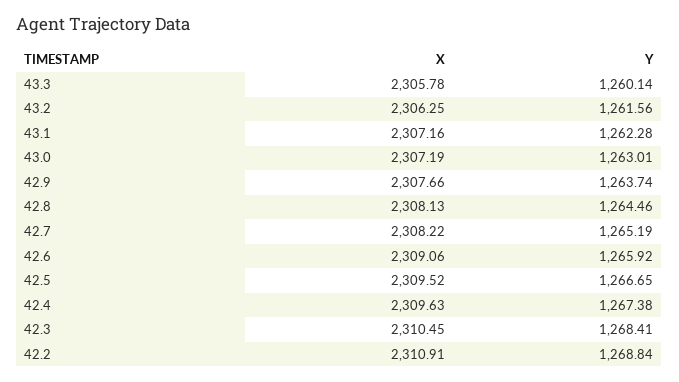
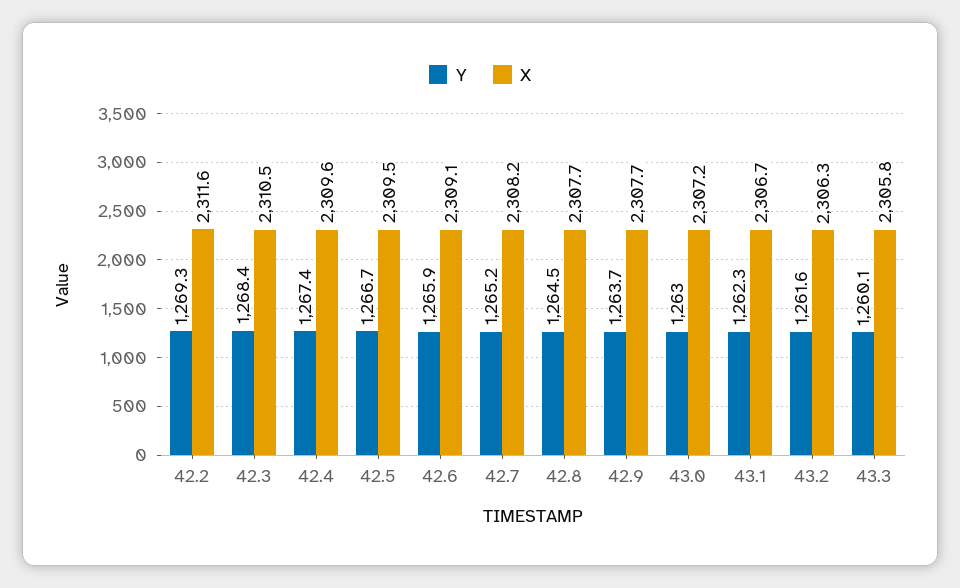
  {
    "X": {
      "43.3": 2305.78,
      "43.2": 2306.25,
-     "43.1": 2307.16,
+     "43.1": 2306.7,
      "43.0": 2307.19,
      "42.9": 2307.66,
-     "42.8": 2308.13,
+     "42.8": 2307.7,
      "42.7": 2308.22,
      "42.6": 2309.06,
      "42.5": 2309.52,
      "42.4": 2309.63,
      "42.3": 2310.45,
-     "42.2": 2310.91
+     "42.2": 2311.6
    },
    "Y": {
      "43.3": 1260.14,
      "43.2": 1261.56,
      "43.1": 1262.28,
      "43.0": 1263.01,
      "42.9": 1263.74,
      "42.8": 1264.46,
      "42.7": 1265.19,
      "42.6": 1265.92,
      "42.5": 1266.65,
      "42.4": 1267.38,
      "42.3": 1268.41,
-     "42.2": 1268.84
+     "42.2": 1269.3
    }
  }

